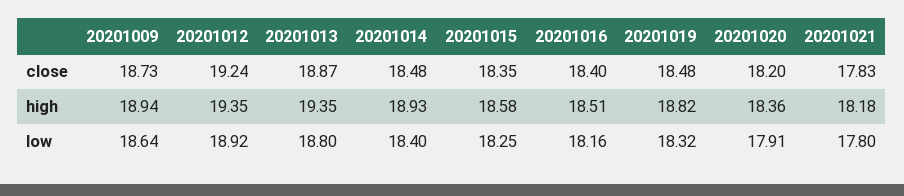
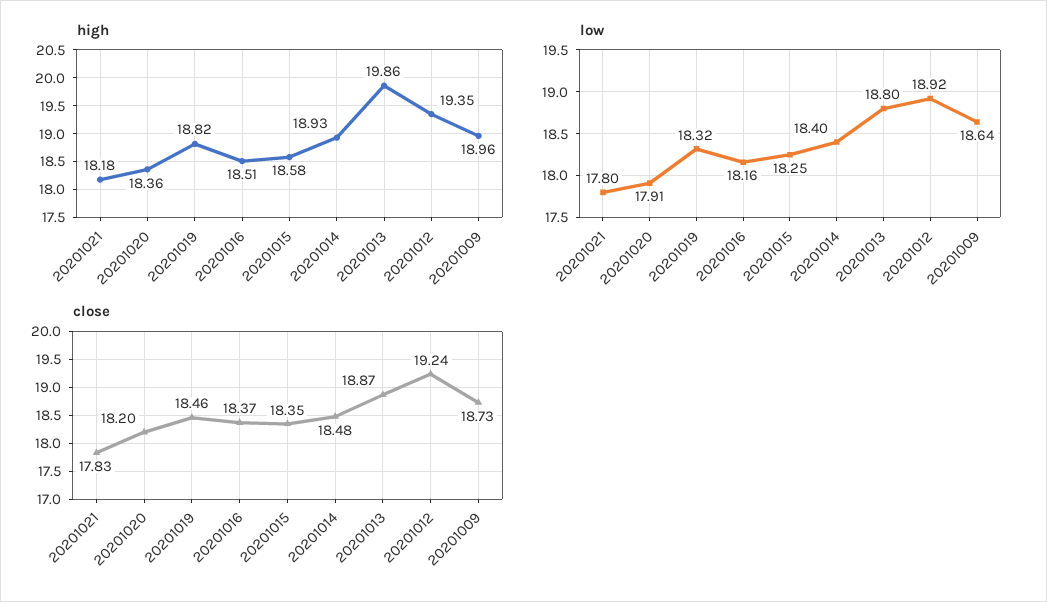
  {
    "close": {
      "20201009": 18.73,
      "20201012": 19.24,
      "20201013": 18.87,
      "20201014": 18.48,
      "20201015": 18.35,
-     "20201016": 18.4,
+     "20201016": 18.37,
-     "20201019": 18.48,
+     "20201019": 18.46,
      "20201020": 18.2,
      "20201021": 17.83
    },
    "high": {
-     "20201009": 18.94,
+     "20201009": 18.96,
      "20201012": 19.35,
-     "20201013": 19.35,
+     "20201013": 19.86,
      "20201014": 18.93,
      "20201015": 18.58,
      "20201016": 18.51,
      "20201019": 18.82,
      "20201020": 18.36,
      "20201021": 18.18
    },
    "low": {
      "20201009": 18.64,
      "20201012": 18.92,
      "20201013": 18.8,
      "20201014": 18.4,
      "20201015": 18.25,
      "20201016": 18.16,
      "20201019": 18.32,
      "20201020": 17.91,
      "20201021": 17.8
    }
  }

